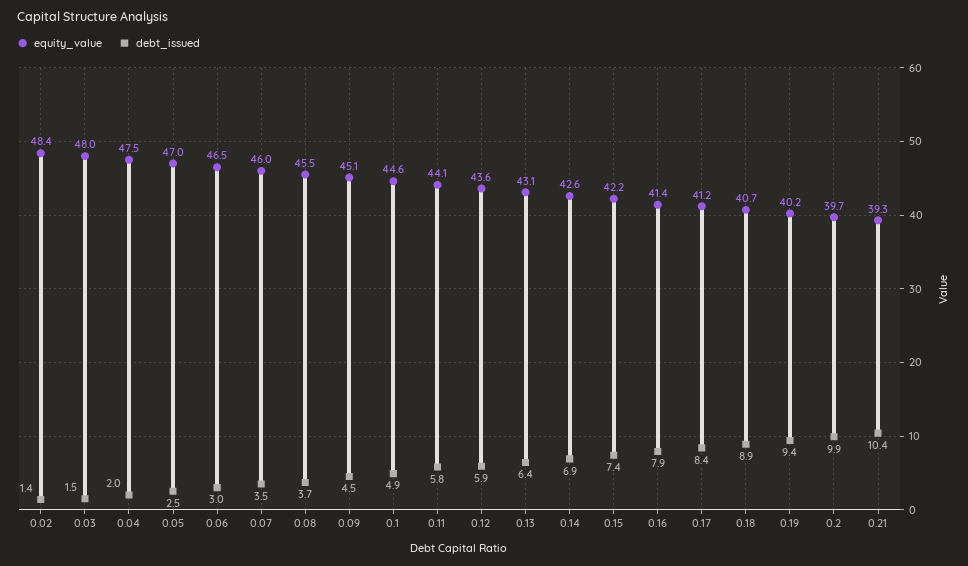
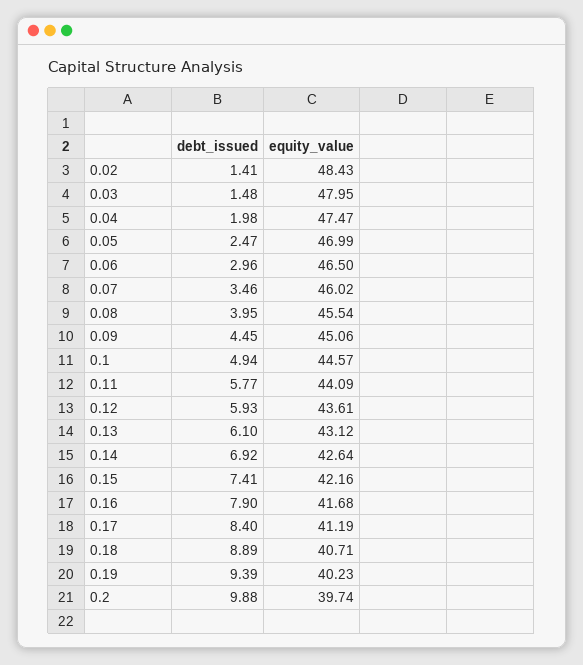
  {
    "equity_value": {
      "0.02": 48.43,
      "0.03": 47.95,
      "0.04": 47.47,
      "0.05": 46.99,
      "0.06": 46.5,
      "0.07": 46.02,
      "0.08": 45.54,
      "0.09": 45.06,
      "0.1": 44.57,
      "0.11": 44.09,
      "0.12": 43.61,
      "0.13": 43.12,
      "0.14": 42.64,
      "0.15": 42.16,
-     "0.16": 41.4,
+     "0.16": 41.68,
      "0.17": 41.19,
      "0.18": 40.71,
      "0.19": 40.23,
-     "0.2": 39.74,
+     "0.2": 39.74
-     "0.21": 39.3
    },
    "debt_issued": {
      "0.02": 1.41,
      "0.03": 1.48,
      "0.04": 1.98,
      "0.05": 2.47,
      "0.06": 2.96,
      "0.07": 3.46,
-     "0.08": 3.7,
+     "0.08": 3.95,
      "0.09": 4.45,
      "0.1": 4.94,
      "0.11": 5.77,
      "0.12": 5.93,
-     "0.13": 6.4,
+     "0.13": 6.1,
      "0.14": 6.92,
      "0.15": 7.41,
      "0.16": 7.9,
      "0.17": 8.4,
      "0.18": 8.89,
      "0.19": 9.39,
-     "0.2": 9.88,
+     "0.2": 9.88
-     "0.21": 10.4
    }
  }

